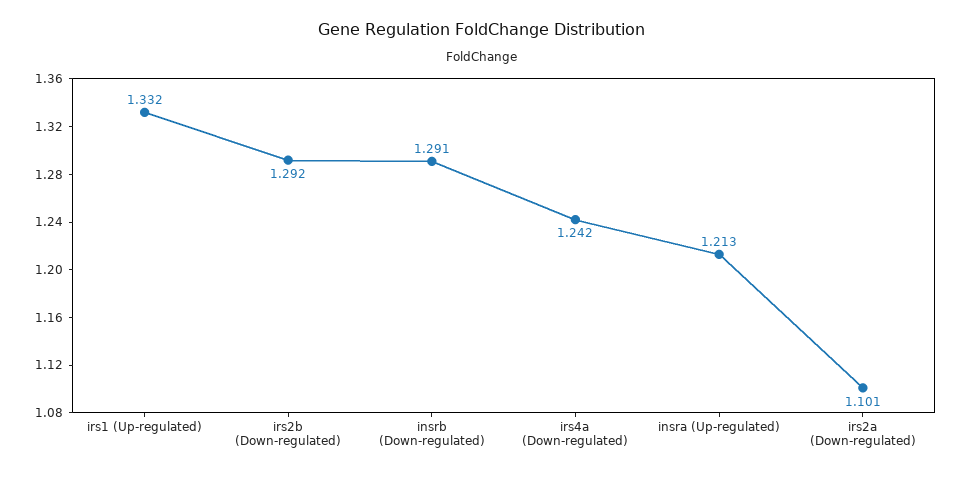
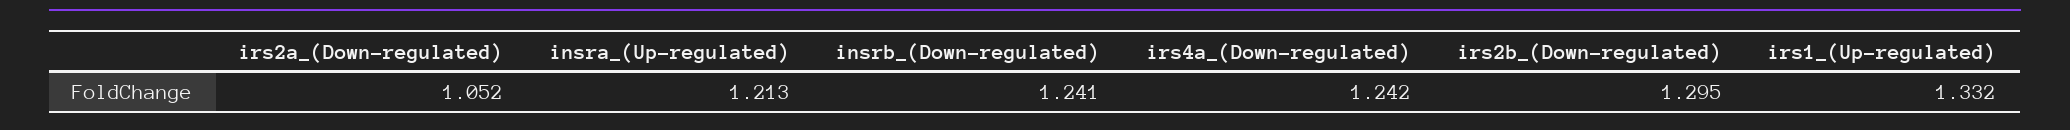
  {
    "irs1 (Up-regulated)": 1.332,
-   "irs2b (Down-regulated)": 1.292,
+   "irs2b (Down-regulated)": 1.295,
-   "insrb (Down-regulated)": 1.291,
+   "insrb (Down-regulated)": 1.241,
    "irs4a (Down-regulated)": 1.242,
    "insra (Up-regulated)": 1.213,
-   "irs2a (Down-regulated)": 1.101
+   "irs2a (Down-regulated)": 1.052
  }

